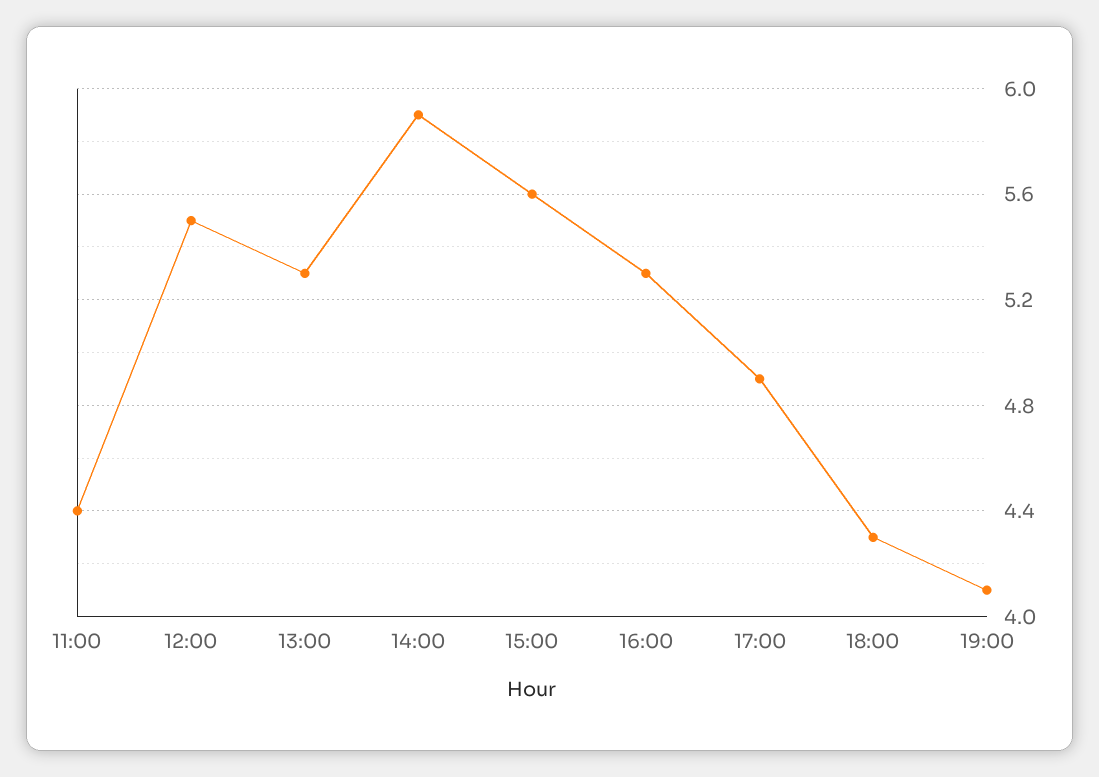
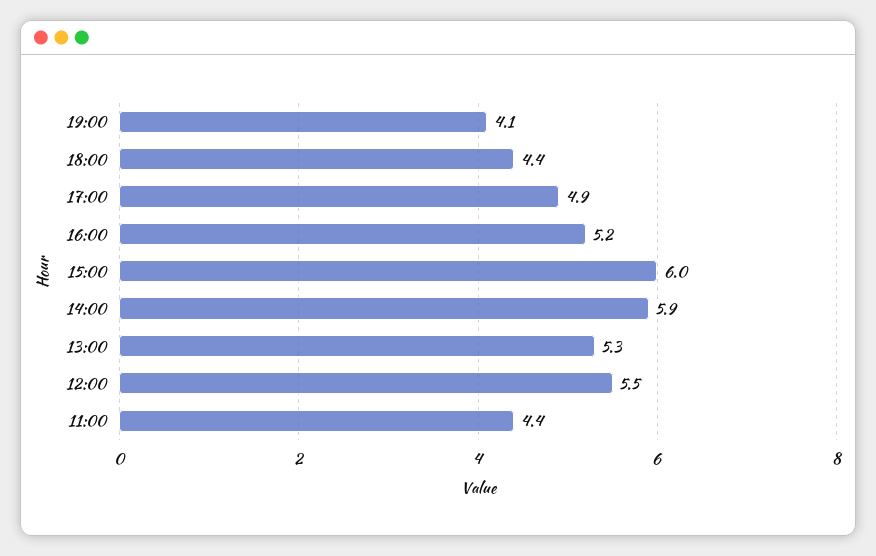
  {
    "11:00": 4.4,
    "12:00": 5.5,
    "13:00": 5.3,
    "14:00": 5.9,
-   "15:00": 5.6,
+   "15:00": 6,
-   "16:00": 5.3,
+   "16:00": 5.2,
    "17:00": 4.9,
-   "18:00": 4.3,
+   "18:00": 4.4,
    "19:00": 4.1
  }

